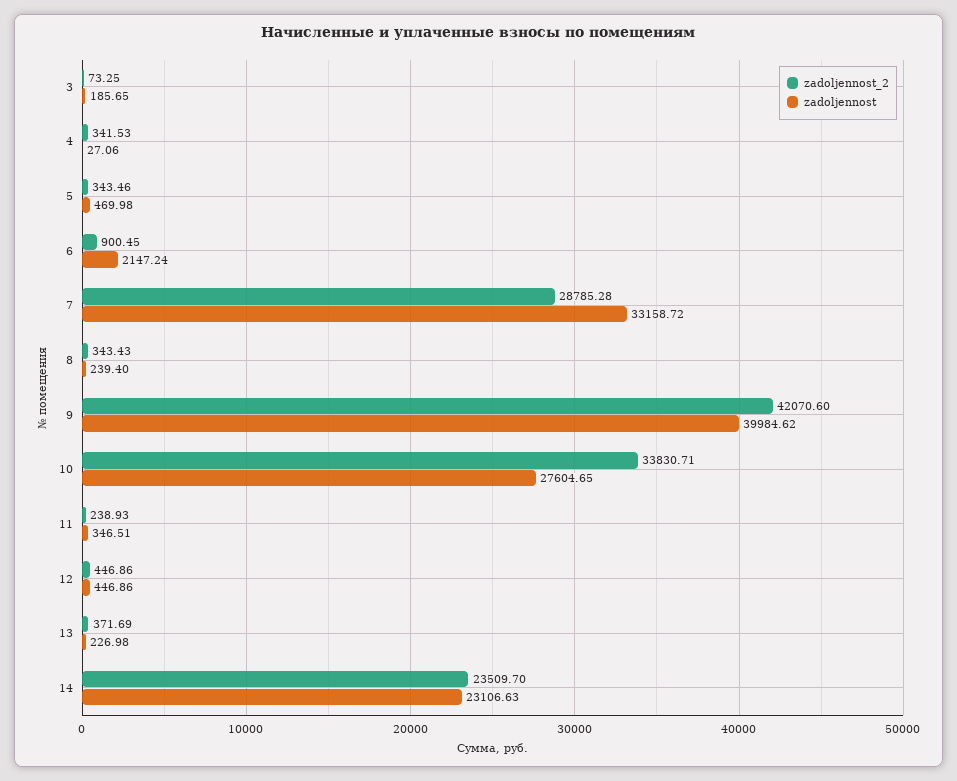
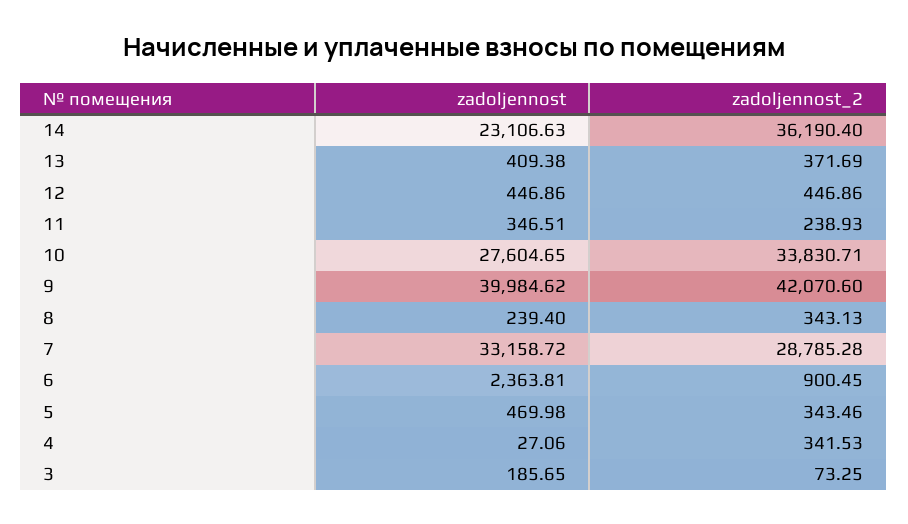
  {
    "zadoljennost_2": {
      "3": 73.25,
      "4": 341.53,
      "5": 343.46,
      "6": 900.45,
      "7": 28785.28,
-     "8": 343.43,
+     "8": 343.13,
      "9": 42070.6,
      "10": 33830.71,
      "11": 238.93,
      "12": 446.86,
      "13": 371.69,
-     "14": 23509.7
+     "14": 36190.4
    },
    "zadoljennost": {
      "3": 185.65,
      "4": 27.06,
      "5": 469.98,
-     "6": 2147.24,
+     "6": 2363.81,
      "7": 33158.72,
      "8": 239.4,
      "9": 39984.62,
      "10": 27604.65,
      "11": 346.51,
      "12": 446.86,
-     "13": 226.98,
+     "13": 409.38,
      "14": 23106.63
    }
  }

